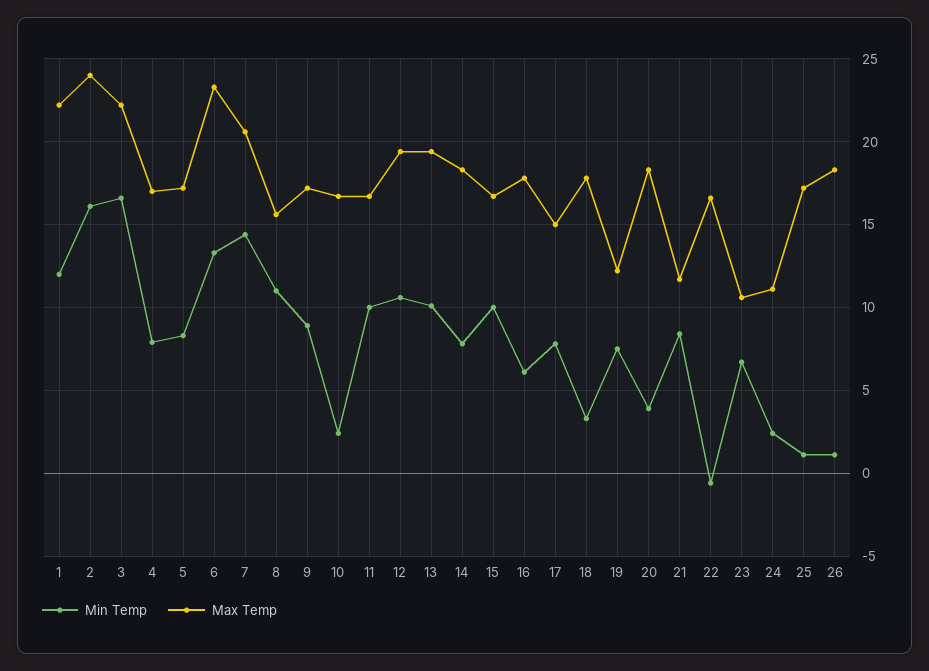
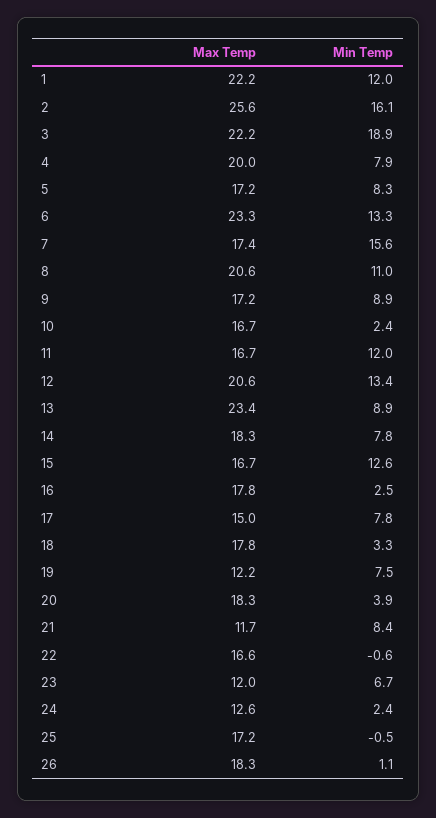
  {
    "Min Temp": {
      "1": 12,
      "2": 16.1,
-     "3": 16.5,
+     "3": 18.9,
      "4": 7.9,
      "5": 8.3,
      "6": 13.3,
-     "7": 14.5,
+     "7": 15.6,
      "8": 11,
      "9": 8.9,
      "10": 2.4,
-     "11": 10,
+     "11": 12,
-     "12": 10.5,
+     "12": 13.4,
-     "13": 10,
+     "13": 8.9,
      "14": 7.8,
-     "15": 10,
+     "15": 12.6,
-     "16": 6,
+     "16": 2.5,
      "17": 7.8,
      "18": 3.3,
      "19": 7.5,
      "20": 3.9,
      "21": 8.4,
      "22": -0.6,
      "23": 6.7,
      "24": 2.4,
-     "25": 1,
+     "25": -0.5,
      "26": 1.1
    },
    "Max Temp": {
      "1": 22.2,
-     "2": 24,
+     "2": 25.6,
      "3": 22.2,
-     "4": 17,
+     "4": 20,
      "5": 17.2,
      "6": 23.3,
-     "7": 20.5,
+     "7": 17.4,
-     "8": 15.5,
+     "8": 20.6,
      "9": 17.2,
      "10": 16.7,
      "11": 16.7,
-     "12": 19.5,
+     "12": 20.6,
-     "13": 19.5,
+     "13": 23.4,
      "14": 18.3,
      "15": 16.7,
      "16": 17.8,
      "17": 15,
      "18": 17.8,
      "19": 12.2,
      "20": 18.3,
      "21": 11.7,
      "22": 16.6,
-     "23": 10.5,
+     "23": 12,
-     "24": 11,
+     "24": 12.6,
      "25": 17.2,
      "26": 18.3
    }
  }

